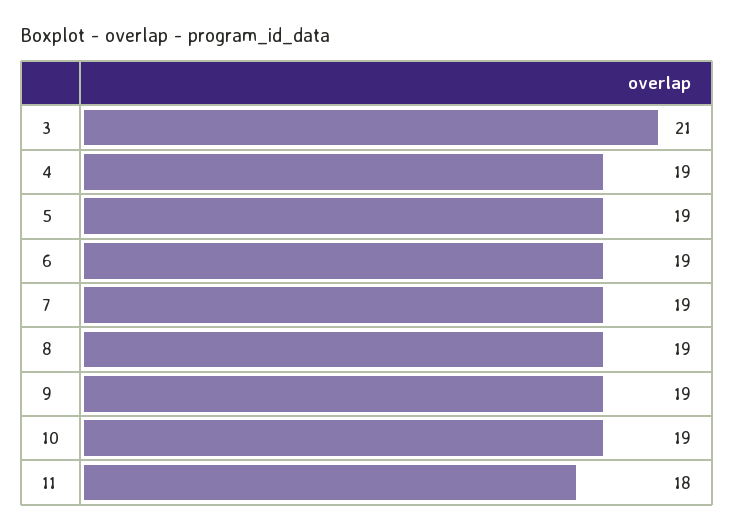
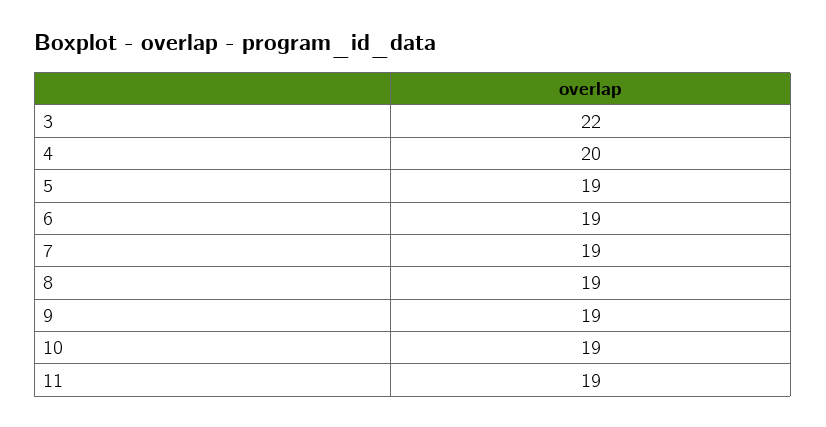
  {
-   "3": 21,
+   "3": 22,
-   "4": 19,
+   "4": 20,
    "5": 19,
    "6": 19,
    "7": 19,
    "8": 19,
    "9": 19,
    "10": 19,
-   "11": 18
+   "11": 19
  }

